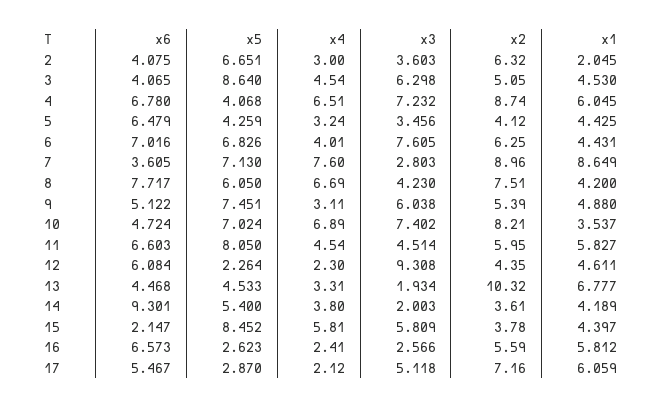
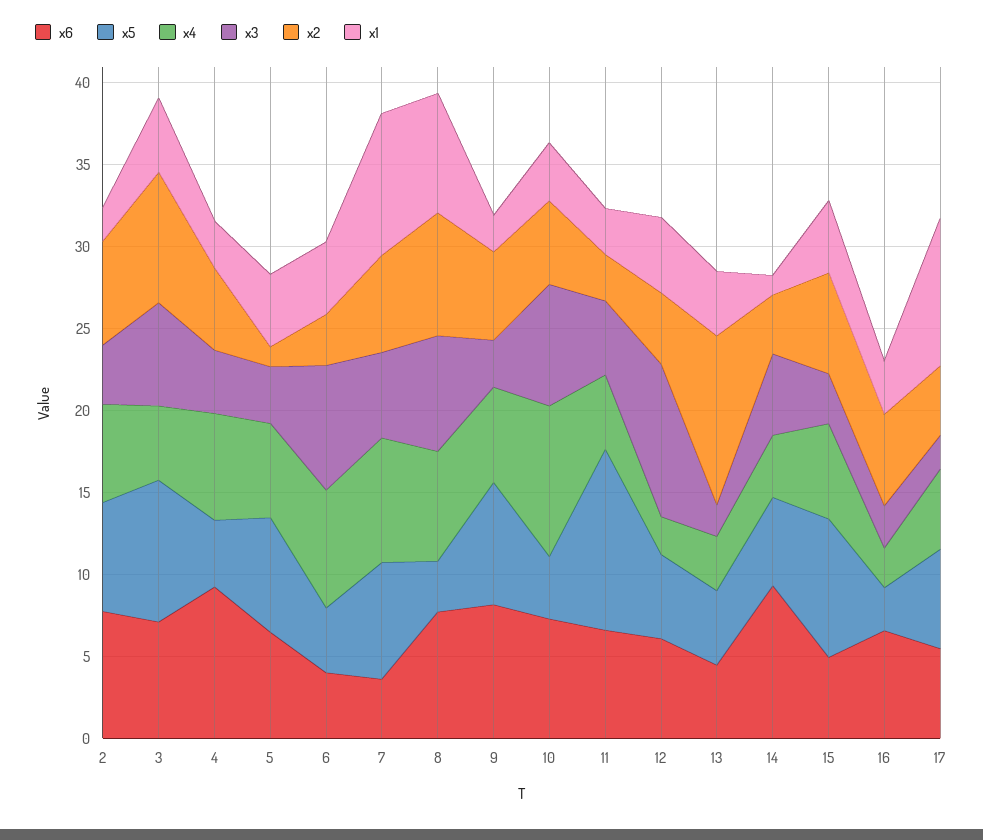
  {
    "x6": {
-     "2": 4.075,
+     "2": 8,
-     "3": 4.065,
+     "3": 7,
-     "4": 6.78,
+     "4": 9,
      "5": 6.479,
-     "6": 7.016,
+     "6": 4,
      "7": 3.605,
      "8": 7.717,
-     "9": 5.122,
+     "9": 8,
-     "10": 4.724,
+     "10": 7,
      "11": 6.603,
      "12": 6.084,
      "13": 4.468,
      "14": 9.301,
-     "15": 2.147,
+     "15": 5,
      "16": 6.573,
      "17": 5.467
    },
    "x5": {
      "2": 6.651,
      "3": 8.64,
      "4": 4.068,
-     "5": 4.259,
+     "5": 7,
-     "6": 6.826,
+     "6": 4,
      "7": 7.13,
-     "8": 6.05,
+     "8": 3,
      "9": 7.451,
-     "10": 7.024,
+     "10": 4,
-     "11": 8.05,
+     "11": 11,
-     "12": 2.264,
+     "12": 5,
      "13": 4.533,
      "14": 5.4,
      "15": 8.452,
      "16": 2.623,
-     "17": 2.87
+     "17": 6
    },
    "x4": {
-     "2": 3,
+     "2": 6,
      "3": 4.54,
      "4": 6.51,
-     "5": 3.24,
+     "5": 6,
-     "6": 4.01,
+     "6": 7,
      "7": 7.6,
      "8": 6.69,
-     "9": 3.11,
+     "9": 6,
-     "10": 6.89,
+     "10": 9,
      "11": 4.54,
      "12": 2.3,
      "13": 3.31,
      "14": 3.8,
      "15": 5.81,
      "16": 2.41,
-     "17": 2.12
+     "17": 5
    },
    "x3": {
      "2": 3.603,
      "3": 6.298,
-     "4": 7.232,
+     "4": 4,
      "5": 3.456,
      "6": 7.605,
-     "7": 2.803,
+     "7": 5,
-     "8": 4.23,
+     "8": 7,
-     "9": 6.038,
+     "9": 3,
      "10": 7.402,
      "11": 4.514,
      "12": 9.308,
      "13": 1.934,
-     "14": 2.003,
+     "14": 5,
-     "15": 5.809,
+     "15": 3,
      "16": 2.566,
-     "17": 5.118
+     "17": 2
    },
    "x2": {
      "2": 6.32,
-     "3": 5.05,
+     "3": 8,
-     "4": 8.74,
+     "4": 5,
-     "5": 4.12,
+     "5": 1,
-     "6": 6.25,
+     "6": 3,
-     "7": 8.96,
+     "7": 6,
      "8": 7.51,
      "9": 5.39,
-     "10": 8.21,
+     "10": 5,
-     "11": 5.95,
+     "11": 3,
      "12": 4.35,
      "13": 10.32,
      "14": 3.61,
-     "15": 3.78,
+     "15": 6,
      "16": 5.59,
-     "17": 7.16
+     "17": 4
    },
    "x1": {
      "2": 2.045,
      "3": 4.53,
-     "4": 6.045,
+     "4": 3,
      "5": 4.425,
      "6": 4.431,
      "7": 8.649,
-     "8": 4.2,
+     "8": 7,
-     "9": 4.88,
+     "9": 2,
      "10": 3.537,
-     "11": 5.827,
+     "11": 3,
      "12": 4.611,
-     "13": 6.777,
+     "13": 4,
-     "14": 4.189,
+     "14": 1,
      "15": 4.397,
-     "16": 5.812,
+     "16": 3,
-     "17": 6.059
+     "17": 9
    }
  }

